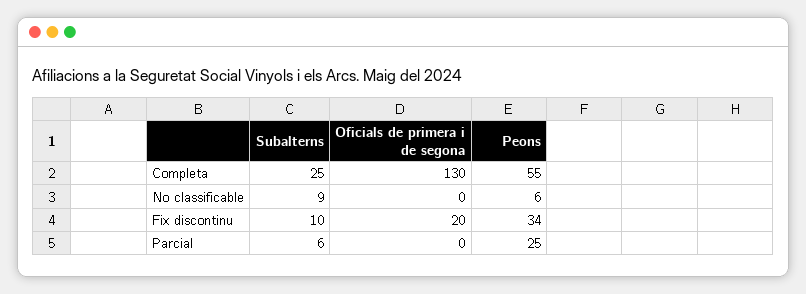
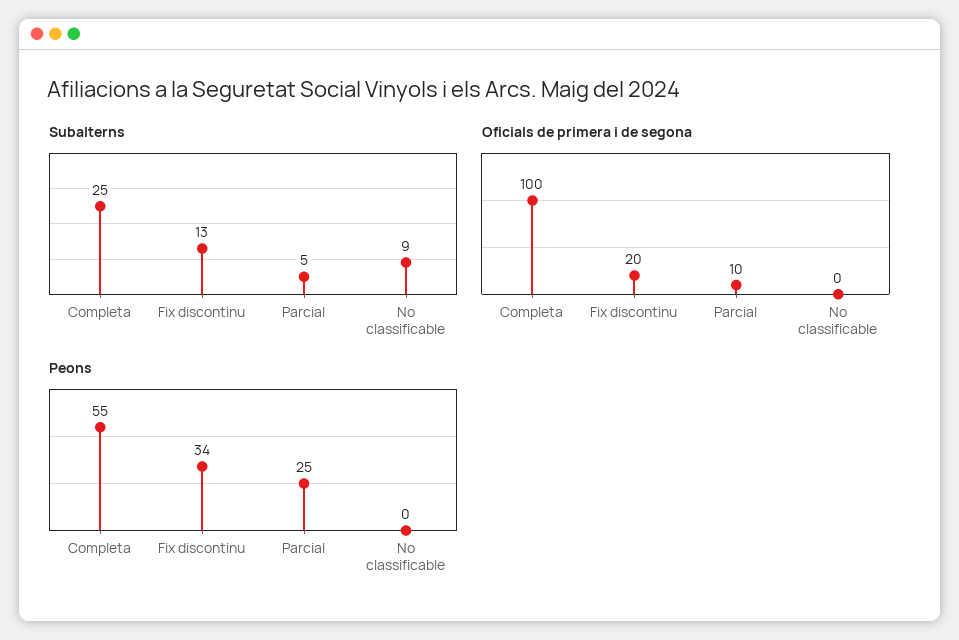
  {
    "Subalterns": {
      "Completa": 25,
      "No classificable": 9,
-     "Fix discontinu": 10,
+     "Fix discontinu": 13,
-     "Parcial": 6
+     "Parcial": 5
    },
    "Oficials de primera i de segona": {
-     "Completa": 130,
+     "Completa": 100,
      "No classificable": 0,
      "Fix discontinu": 20,
-     "Parcial": 0
+     "Parcial": 10
    },
    "Peons": {
      "Completa": 55,
-     "No classificable": 6,
+     "No classificable": 0,
      "Fix discontinu": 34,
      "Parcial": 25
    }
  }

